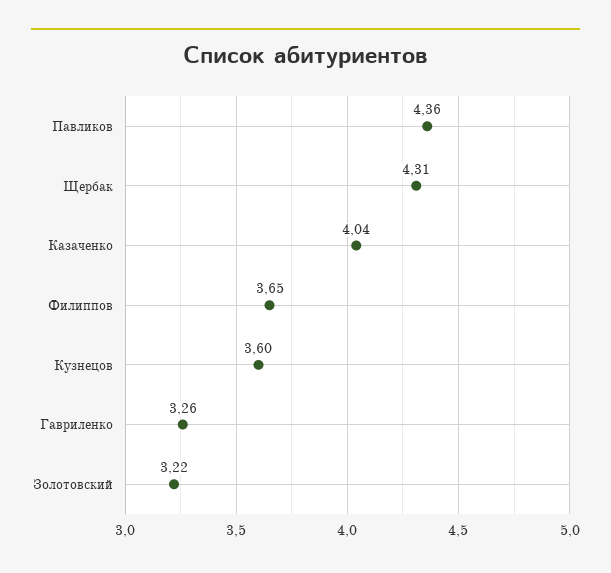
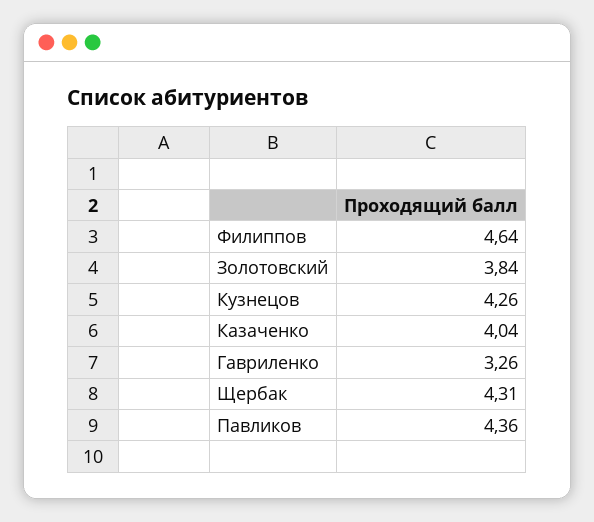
  {
    "Павликов": 4.36,
    "Щербак": 4.31,
    "Казаченко": 4.04,
-   "Филиппов": 3.65,
+   "Филиппов": 4.64,
-   "Кузнецов": 3.6,
+   "Кузнецов": 4.26,
    "Гавриленко": 3.26,
-   "Золотовский": 3.22
+   "Золотовский": 3.84
  }

